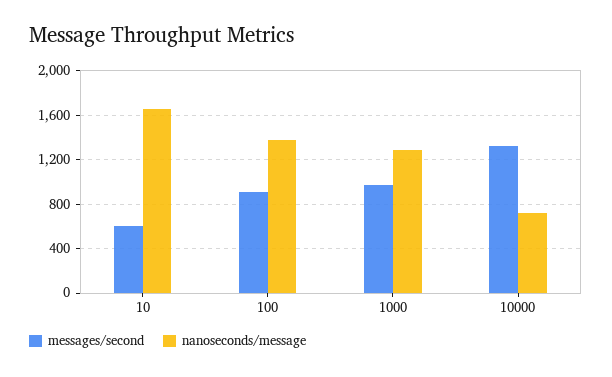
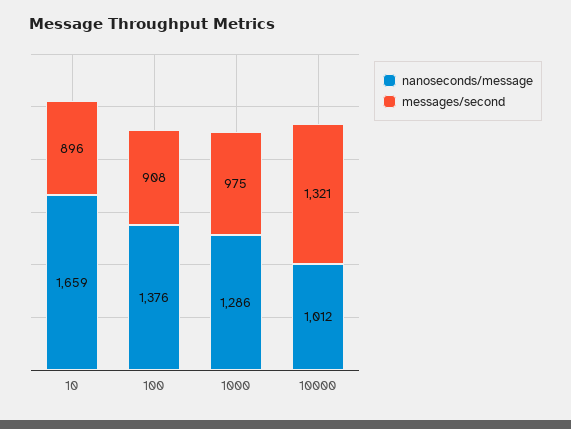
  {
    "messages/second": {
-     "10": 600,
+     "10": 896,
      "100": 908,
      "1000": 975,
      "10000": 1321
    },
    "nanoseconds/message": {
      "10": 1659,
      "100": 1376,
      "1000": 1286,
-     "10000": 700
+     "10000": 1012
    }
  }

